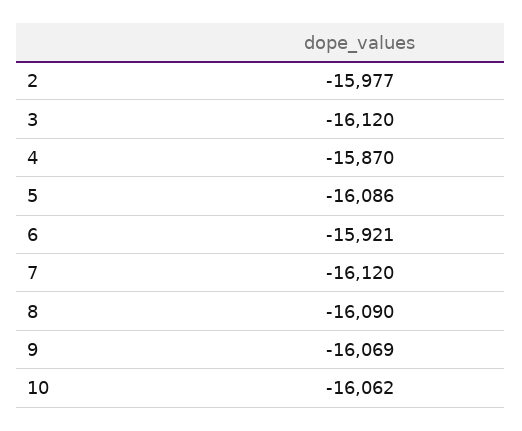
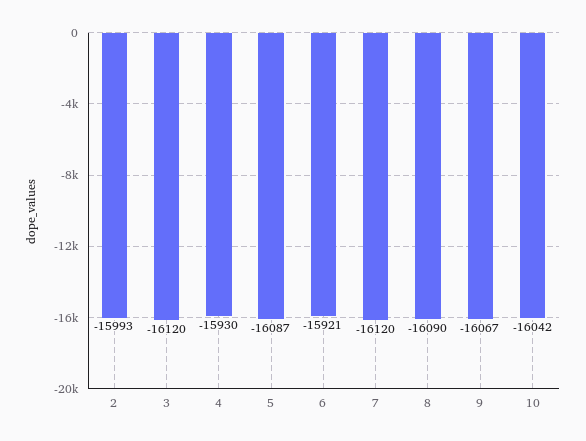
  {
-   "2": -15977,
+   "2": -15993,
    "3": -16120,
-   "4": -15870,
+   "4": -15930,
-   "5": -16086,
+   "5": -16087,
    "6": -15921,
    "7": -16120,
    "8": -16090,
-   "9": -16069,
+   "9": -16067,
-   "10": -16062
+   "10": -16042
  }

